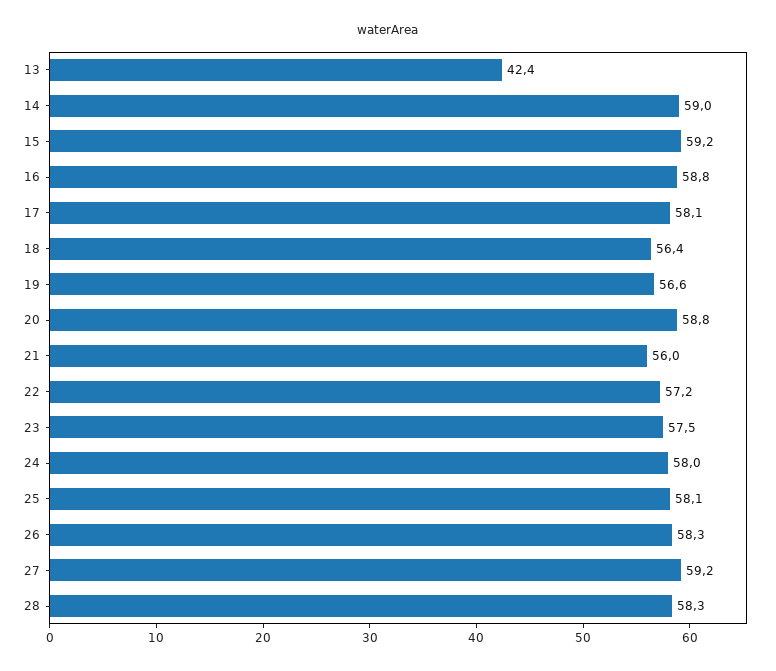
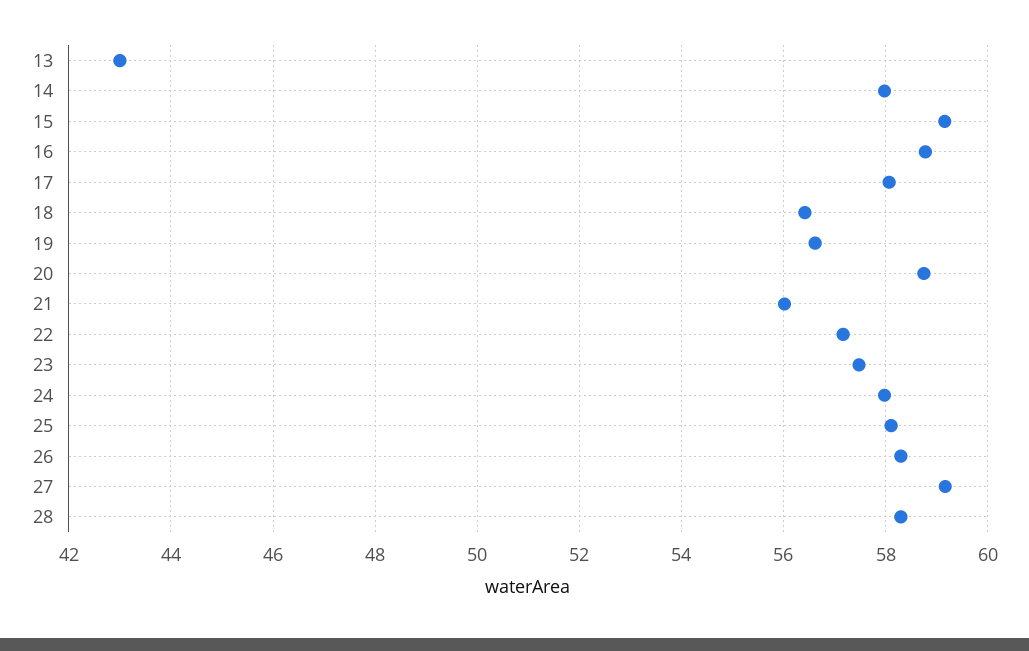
  {
-   "13": 42.4,
+   "13": 43,
-   "14": 59,
+   "14": 58,
    "15": 59.2,
    "16": 58.8,
    "17": 58.1,
    "18": 56.4,
    "19": 56.6,
    "20": 58.8,
    "21": 56,
    "22": 57.2,
    "23": 57.5,
    "24": 58,
    "25": 58.1,
    "26": 58.3,
    "27": 59.2,
    "28": 58.3
  }

